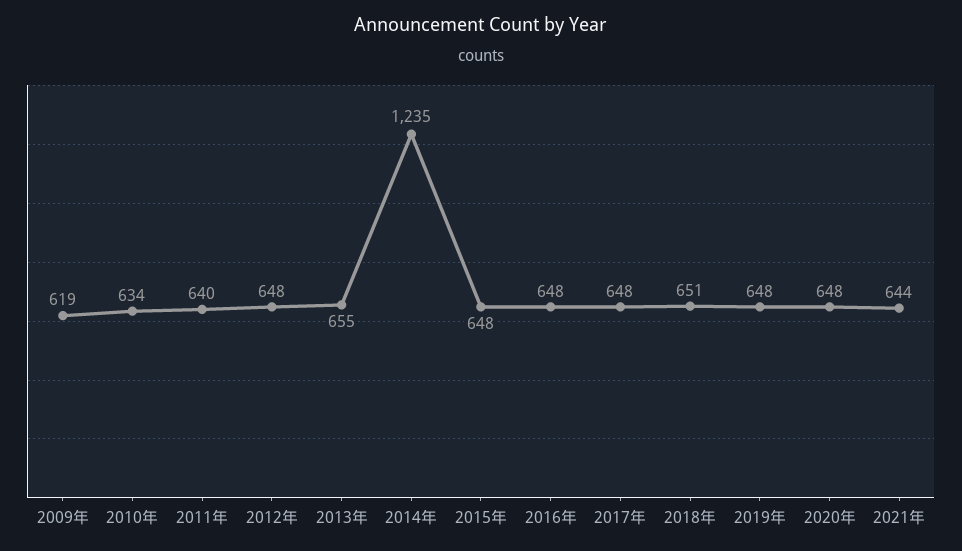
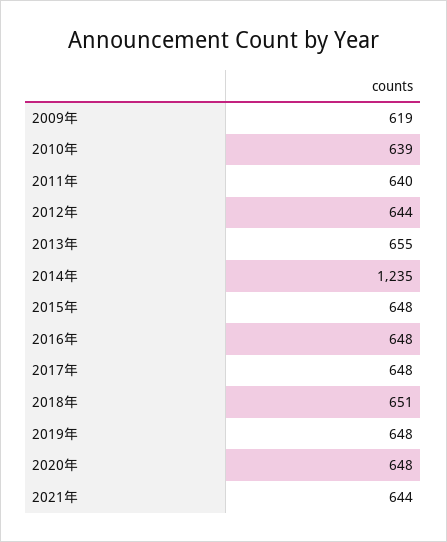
  {
    "2009年": 619,
-   "2010年": 634,
+   "2010年": 639,
    "2011年": 640,
-   "2012年": 648,
+   "2012年": 644,
    "2013年": 655,
    "2014年": 1235,
    "2015年": 648,
    "2016年": 648,
    "2017年": 648,
    "2018年": 651,
    "2019年": 648,
    "2020年": 648,
    "2021年": 644
  }

